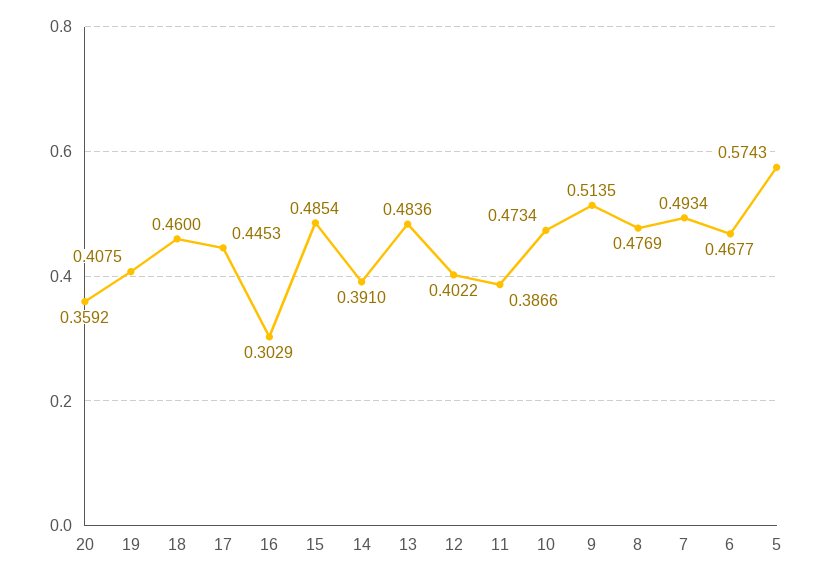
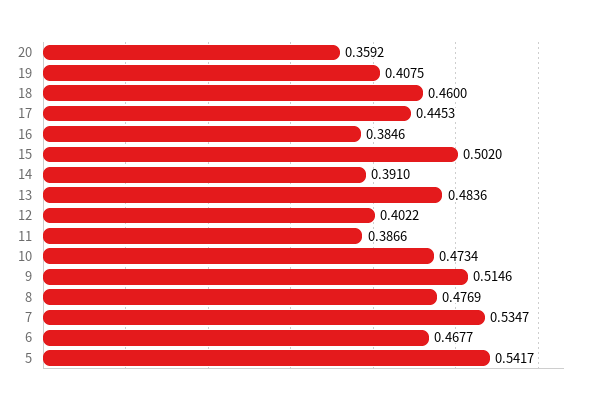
  {
    "20": 0.3592,
    "19": 0.4075,
    "18": 0.46,
    "17": 0.4453,
-   "16": 0.3029,
+   "16": 0.3846,
-   "15": 0.4854,
+   "15": 0.502,
    "14": 0.391,
    "13": 0.4836,
    "12": 0.4022,
    "11": 0.3866,
    "10": 0.4734,
-   "9": 0.5135,
+   "9": 0.5146,
    "8": 0.4769,
-   "7": 0.4934,
+   "7": 0.5347,
    "6": 0.4677,
-   "5": 0.5743
+   "5": 0.5417
  }

